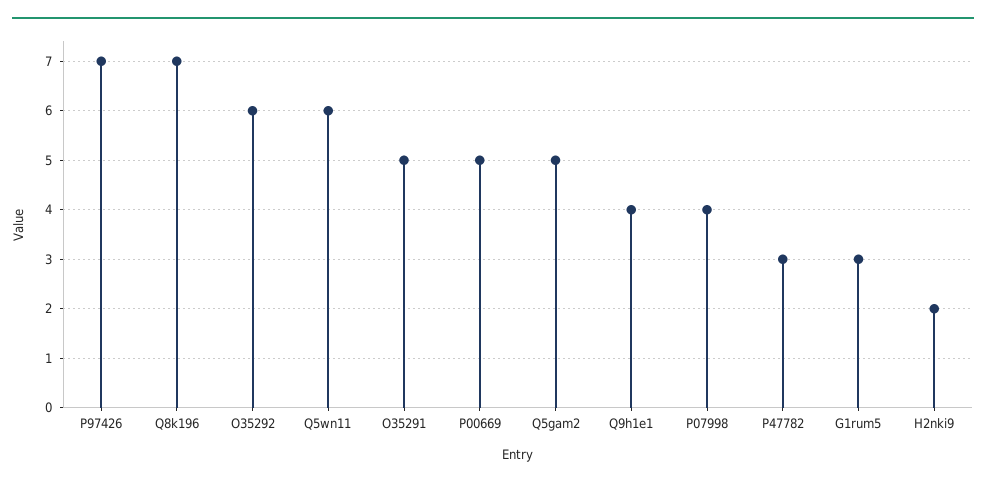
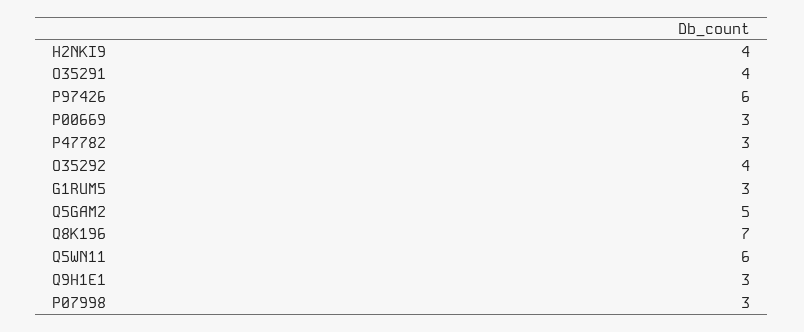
  {
-   "P97426": 7,
+   "P97426": 6,
    "Q8k196": 7,
-   "O35292": 6,
+   "O35292": 4,
    "Q5wn11": 6,
-   "O35291": 5,
+   "O35291": 4,
-   "P00669": 5,
+   "P00669": 3,
    "Q5gam2": 5,
-   "Q9h1e1": 4,
+   "Q9h1e1": 3,
-   "P07998": 4,
+   "P07998": 3,
    "P47782": 3,
    "G1rum5": 3,
-   "H2nki9": 2
+   "H2nki9": 4
  }

